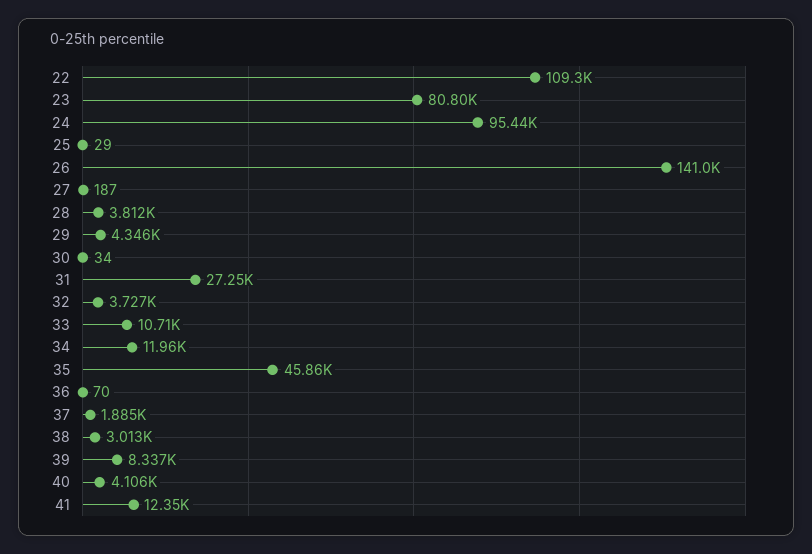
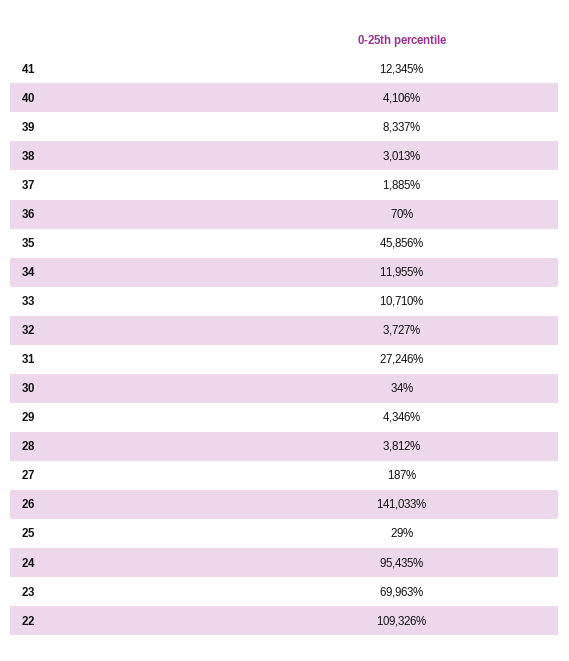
  {
    "22": 109326,
-   "23": 80800,
+   "23": 69963,
    "24": 95435,
    "25": 29,
    "26": 141033,
    "27": 187,
    "28": 3812,
    "29": 4346,
    "30": 34,
    "31": 27246,
    "32": 3727,
    "33": 10710,
    "34": 11955,
    "35": 45856,
    "36": 70,
    "37": 1885,
    "38": 3013,
    "39": 8337,
    "40": 4106,
    "41": 12345
  }

